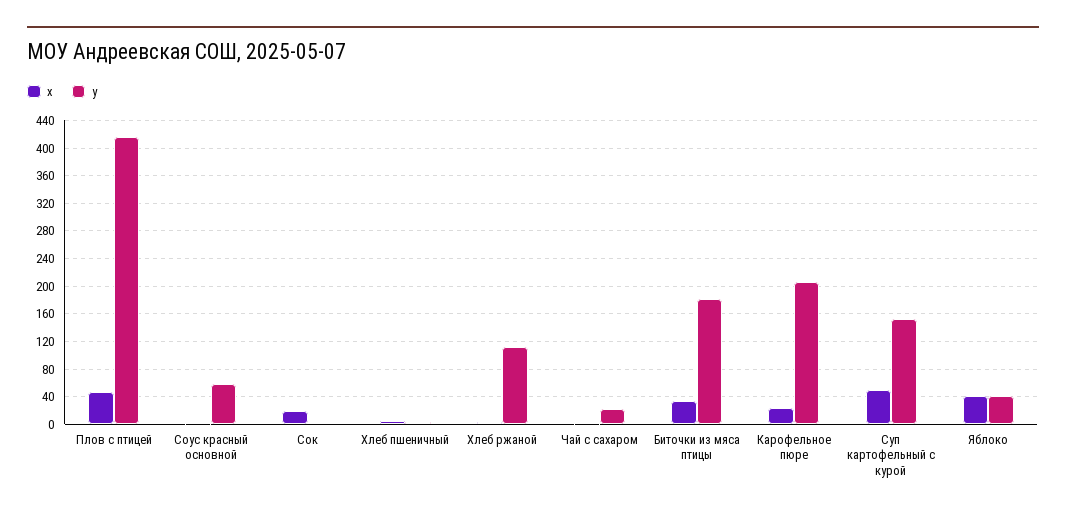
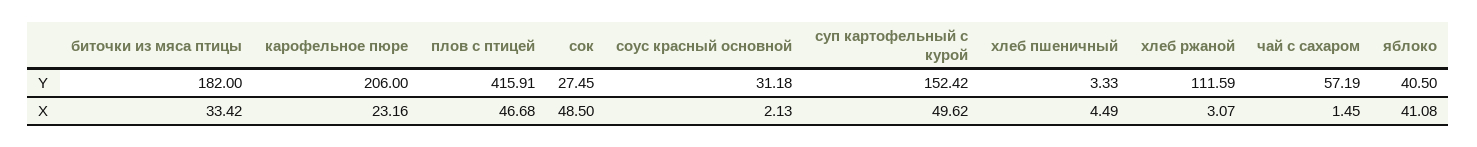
  {
    "x": {
      "Плов с птицей": 46.68,
      "Соус красный основной": 2.13,
-     "Сок": 20,
+     "Сок": 48.5,
      "Хлеб пшеничный": 4.49,
      "Хлеб ржаной": 3.07,
      "Чай с сахаром": 1.45,
      "Биточки из мяса птицы": 33.42,
      "Карофельное пюре": 23.16,
      "Суп картофельный с курой": 49.62,
      "Яблоко": 41.08
    },
    "y": {
      "Плов с птицей": 415.91,
-     "Соус красный основной": 60,
+     "Соус красный основной": 31.18,
-     "Сок": 0,
+     "Сок": 27.45,
      "Хлеб пшеничный": 3.33,
      "Хлеб ржаной": 111.59,
-     "Чай с сахаром": 20,
+     "Чай с сахаром": 57.19,
      "Биточки из мяса птицы": 182,
      "Карофельное пюре": 206,
      "Суп картофельный с курой": 152.42,
      "Яблоко": 40.5
    }
  }

